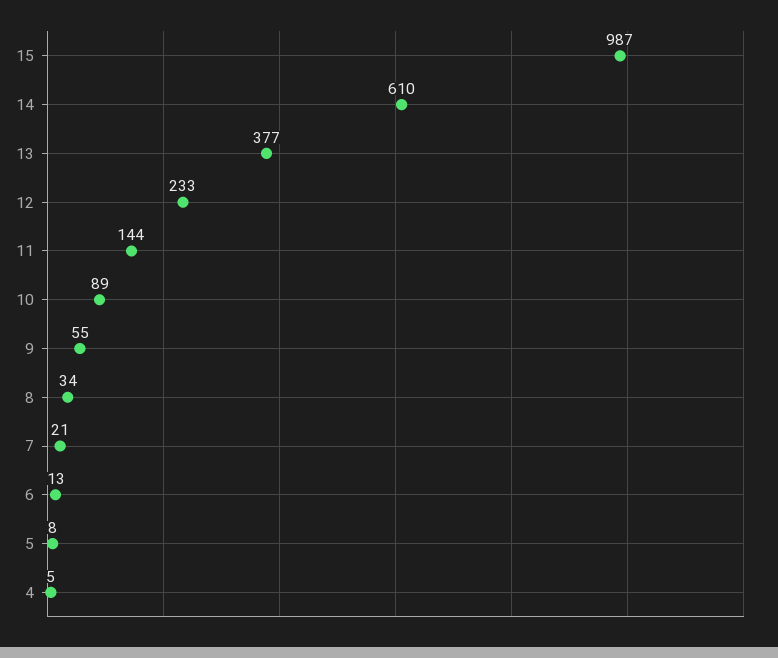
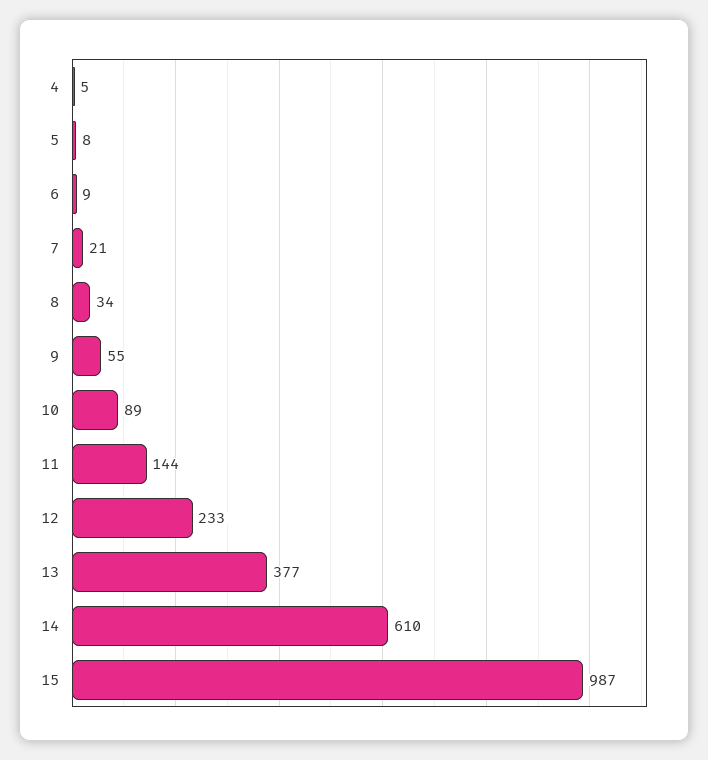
  {
    "15": 987,
    "14": 610,
    "13": 377,
    "12": 233,
    "11": 144,
    "10": 89,
    "9": 55,
    "8": 34,
    "7": 21,
-   "6": 13,
+   "6": 9,
    "5": 8,
    "4": 5
  }

